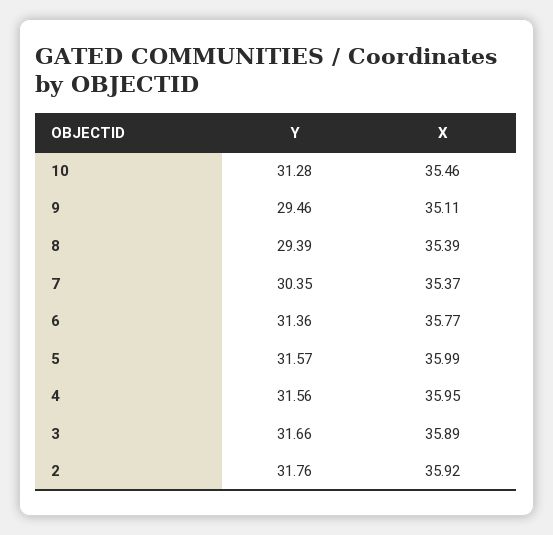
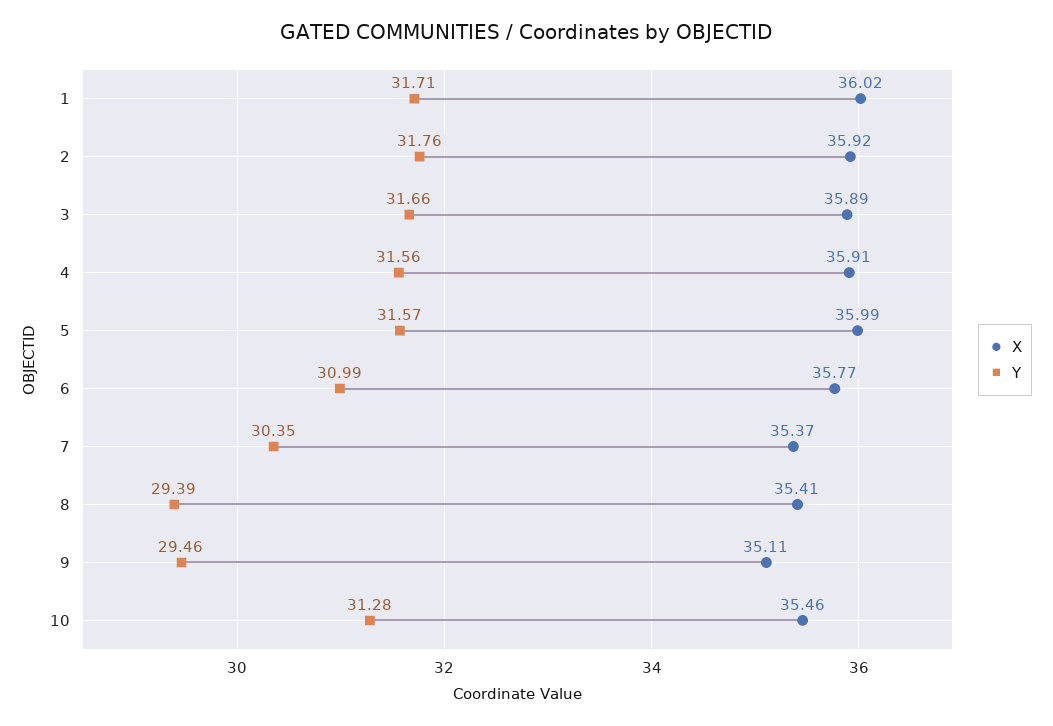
  {
    "Y": {
      "10": 31.28,
      "9": 29.46,
      "8": 29.39,
      "7": 30.35,
-     "6": 31.36,
+     "6": 30.99,
      "5": 31.57,
      "4": 31.56,
      "3": 31.66,
-     "2": 31.76
+     "2": 31.76,
+     "1": 31.71
    },
    "X": {
      "10": 35.46,
      "9": 35.11,
-     "8": 35.39,
+     "8": 35.41,
      "7": 35.37,
      "6": 35.77,
      "5": 35.99,
-     "4": 35.95,
+     "4": 35.91,
      "3": 35.89,
-     "2": 35.92
+     "2": 35.92,
+     "1": 36.02
    }
  }

